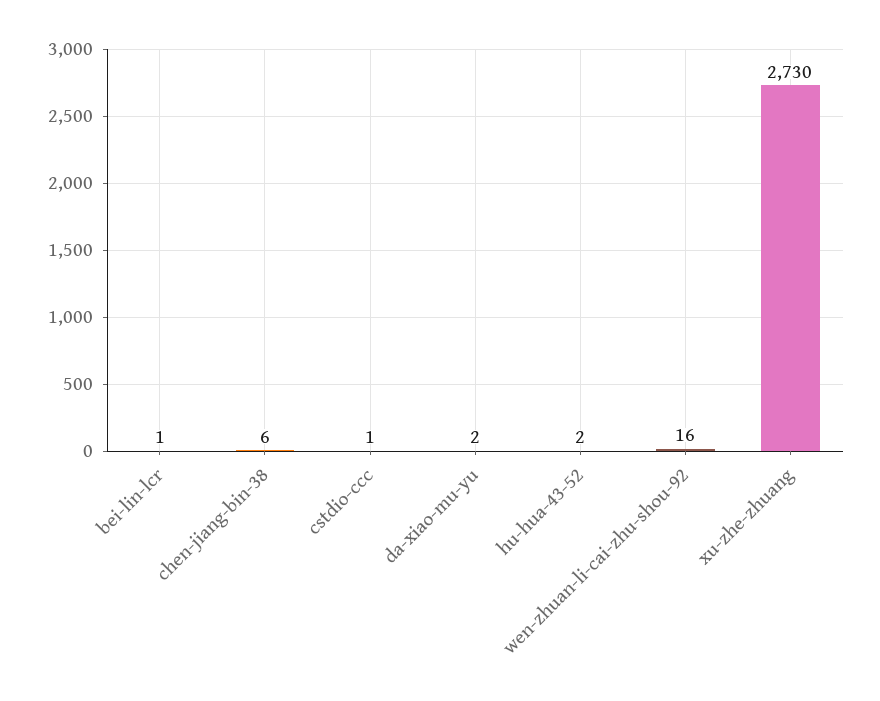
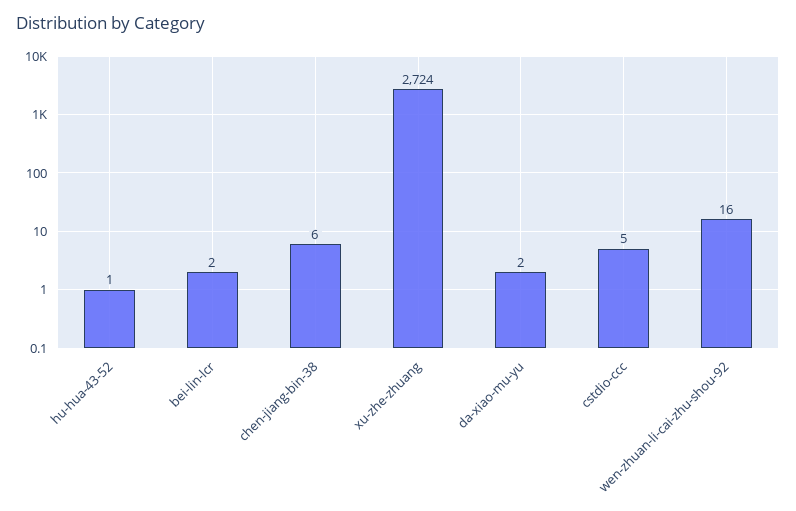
  {
-   "bei-lin-lcr": 1,
+   "bei-lin-lcr": 2,
    "chen-jiang-bin-38": 6,
-   "cstdio-ccc": 1,
+   "cstdio-ccc": 5,
    "da-xiao-mu-yu": 2,
-   "hu-hua-43-52": 2,
+   "hu-hua-43-52": 1,
    "wen-zhuan-li-cai-zhu-shou-92": 16,
-   "xu-zhe-zhuang": 2730
+   "xu-zhe-zhuang": 2724
  }

